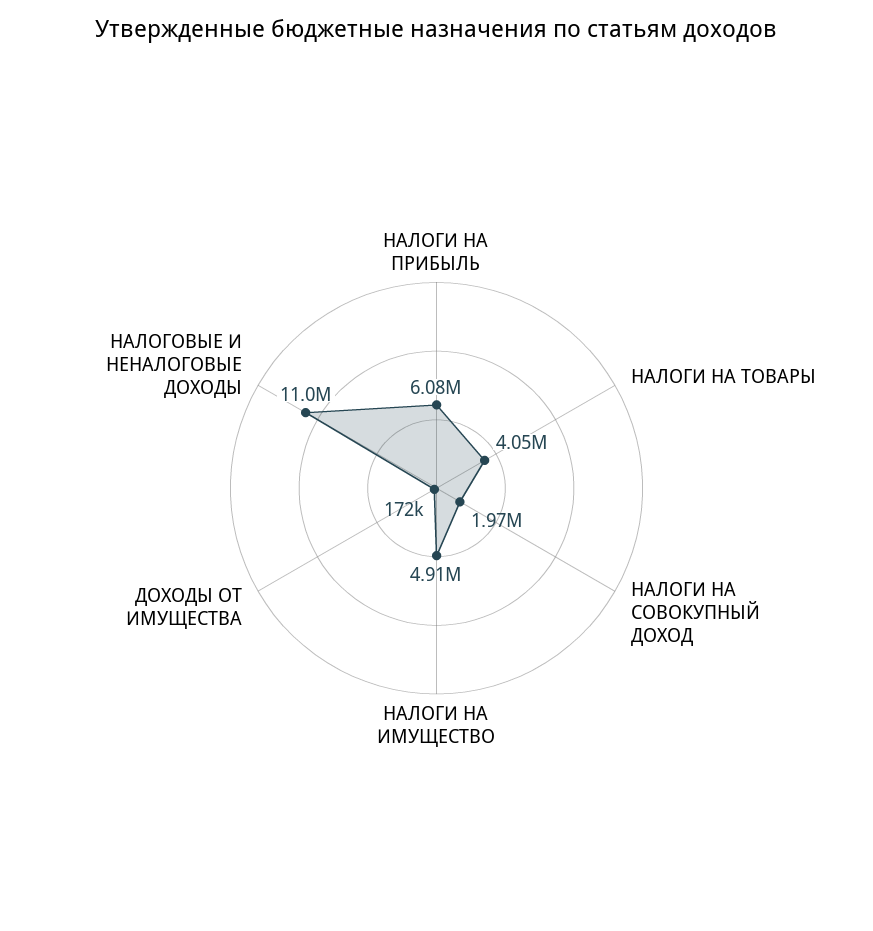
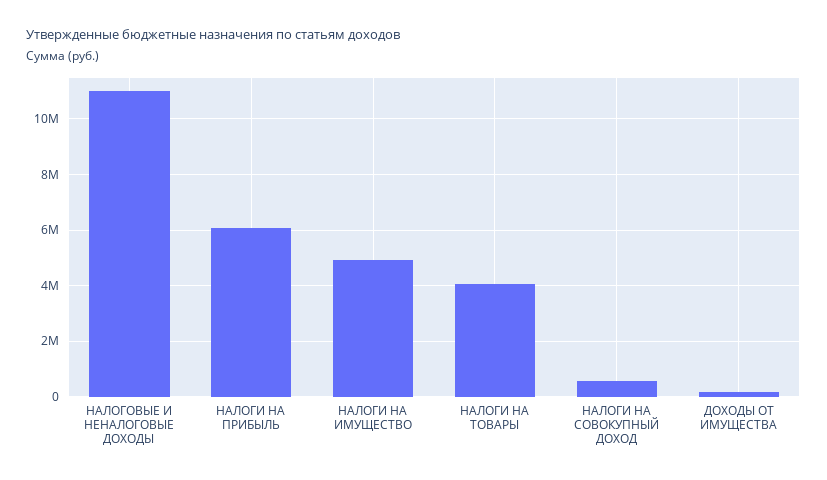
  {
    "НАЛОГИ НА ПРИБЫЛЬ": 6080000,
    "НАЛОГИ НА ТОВАРЫ": 4050000,
-   "НАЛОГИ НА СОВОКУПНЫЙ ДОХОД": 1970000,
+   "НАЛОГИ НА СОВОКУПНЫЙ ДОХОД": 500000,
    "НАЛОГИ НА ИМУЩЕСТВО": 4910000,
    "ДОХОДЫ ОТ ИМУЩЕСТВА": 172000,
    "НАЛОГОВЫЕ И НЕНАЛОГОВЫЕ ДОХОДЫ": 11000000
  }

